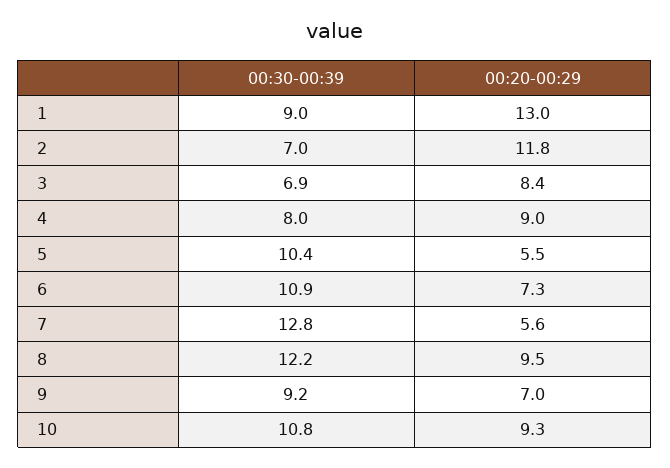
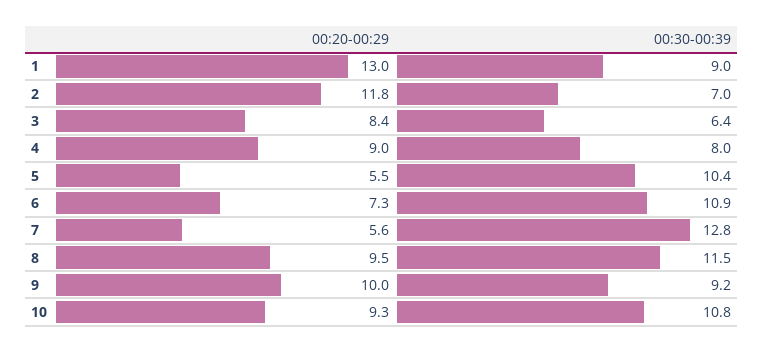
  {
    "00:30-00:39": {
      "1": 9,
      "2": 7,
-     "3": 6.9,
+     "3": 6.4,
      "4": 8,
      "5": 10.4,
      "6": 10.9,
      "7": 12.8,
-     "8": 12.2,
+     "8": 11.5,
      "9": 9.2,
      "10": 10.8
    },
    "00:20-00:29": {
      "1": 13,
      "2": 11.8,
      "3": 8.4,
      "4": 9,
      "5": 5.5,
      "6": 7.3,
      "7": 5.6,
      "8": 9.5,
-     "9": 7,
+     "9": 10,
      "10": 9.3
    }
  }

